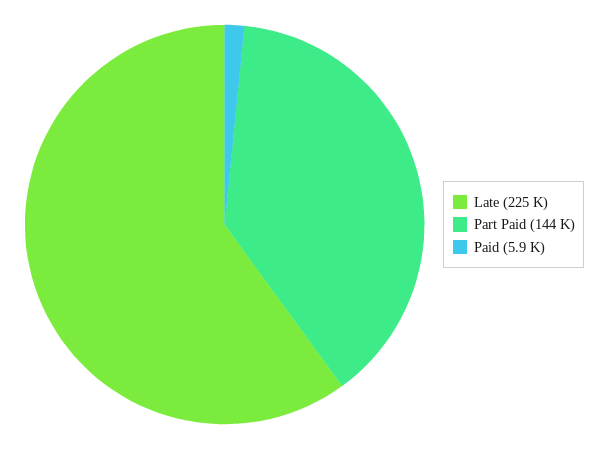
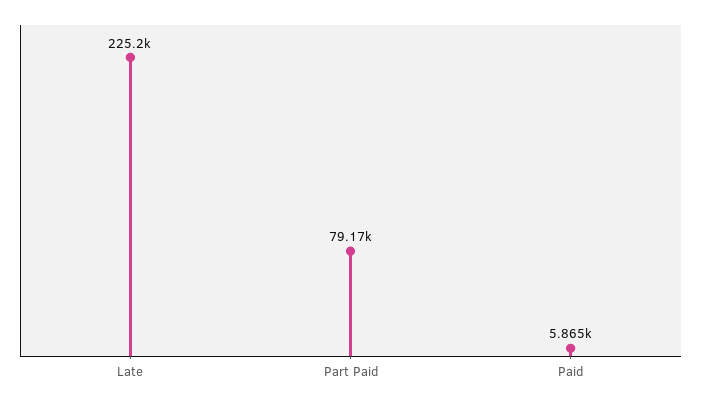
  {
    "Late": 225200,
-   "Part Paid": 144000,
+   "Part Paid": 79170,
    "Paid": 5865
  }

